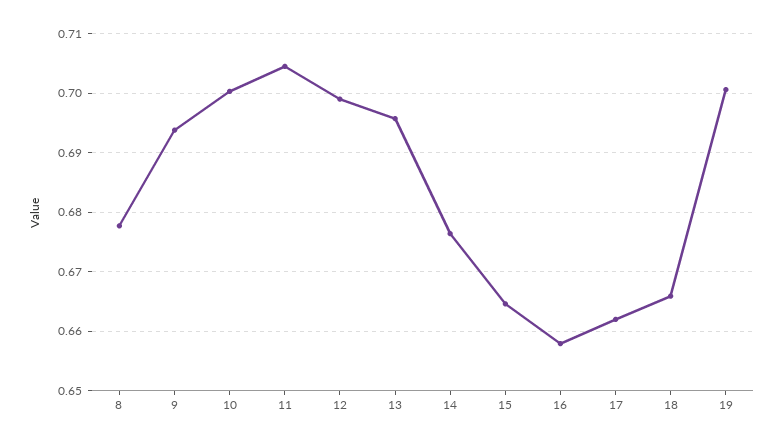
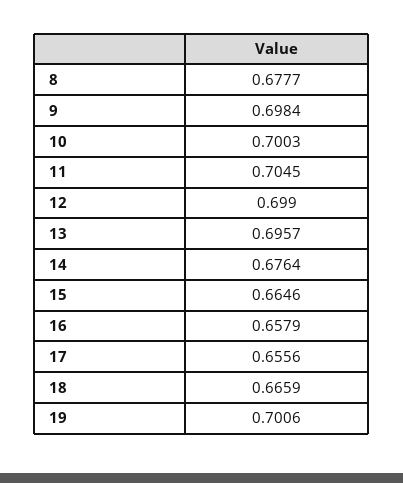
  {
    "8": 0.6777,
-   "9": 0.694,
+   "9": 0.6984,
    "10": 0.7003,
    "11": 0.7045,
    "12": 0.699,
    "13": 0.6957,
    "14": 0.6764,
    "15": 0.6646,
    "16": 0.6579,
-   "17": 0.662,
+   "17": 0.6556,
    "18": 0.6659,
    "19": 0.7006
  }

